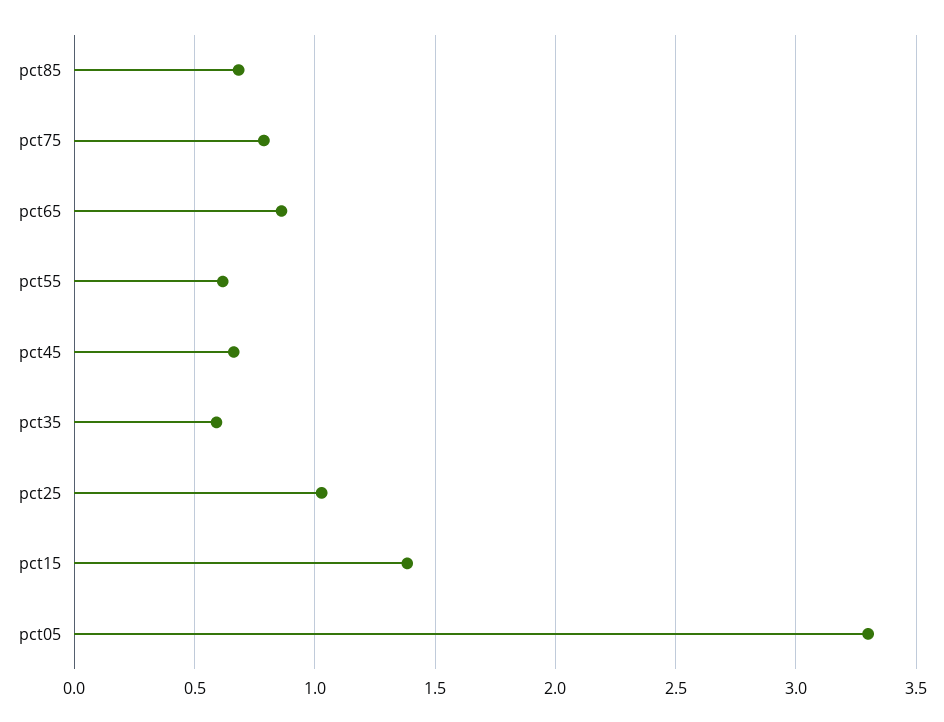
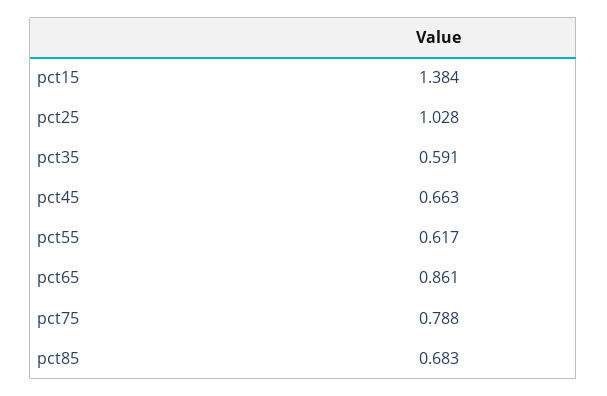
  {
    "pct85": 0.683,
    "pct75": 0.788,
    "pct65": 0.861,
    "pct55": 0.617,
    "pct45": 0.663,
    "pct35": 0.591,
    "pct25": 1.028,
-   "pct15": 1.384,
+   "pct15": 1.384
-   "pct05": 3.3
  }

